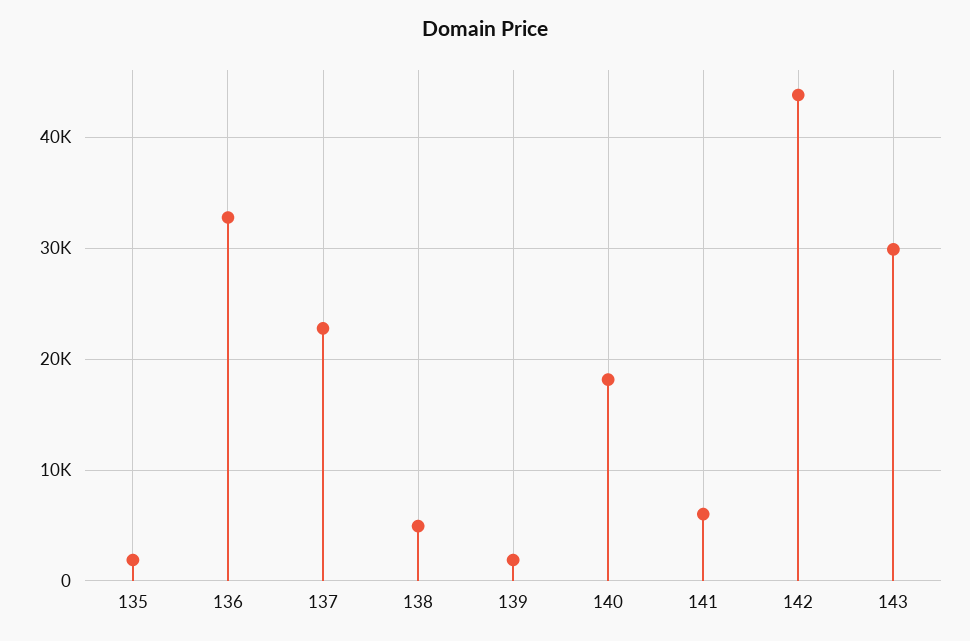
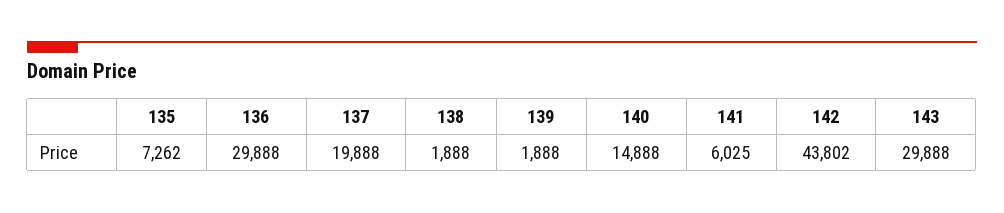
  {
-   "135": 2000,
+   "135": 7262,
-   "136": 33000,
+   "136": 29888,
-   "137": 23000,
+   "137": 19888,
-   "138": 5000,
+   "138": 1888,
    "139": 1888,
-   "140": 18000,
+   "140": 14888,
    "141": 6025,
    "142": 43802,
    "143": 29888
  }

